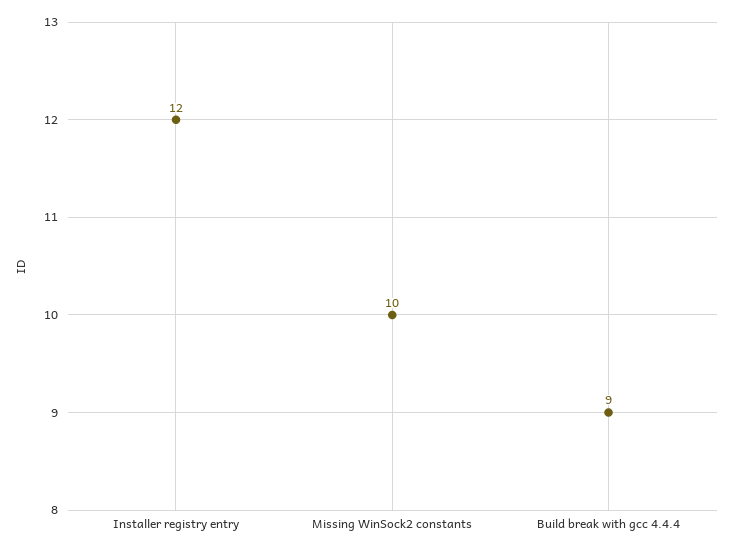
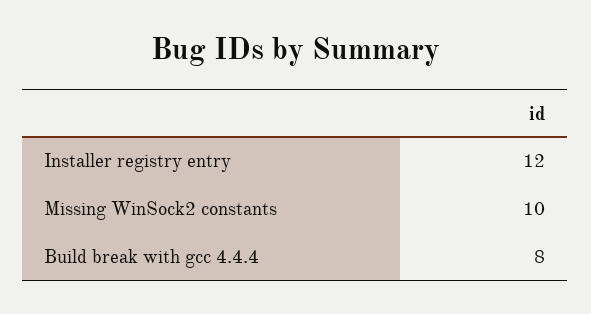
  {
    "Installer registry entry": 12,
    "Missing WinSock2 constants": 10,
-   "Build break with gcc 4.4.4": 9
+   "Build break with gcc 4.4.4": 8
  }

